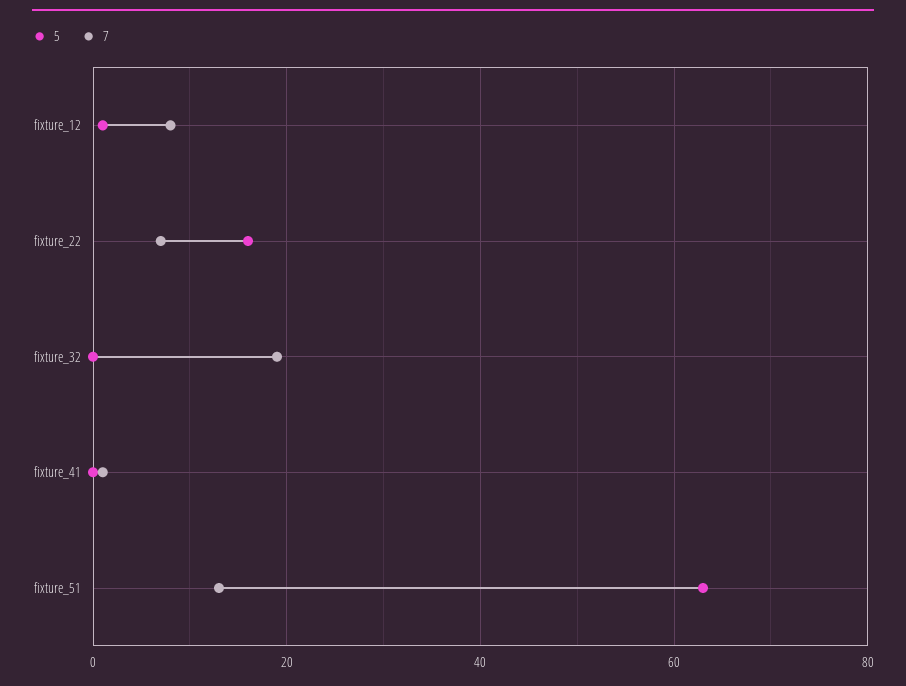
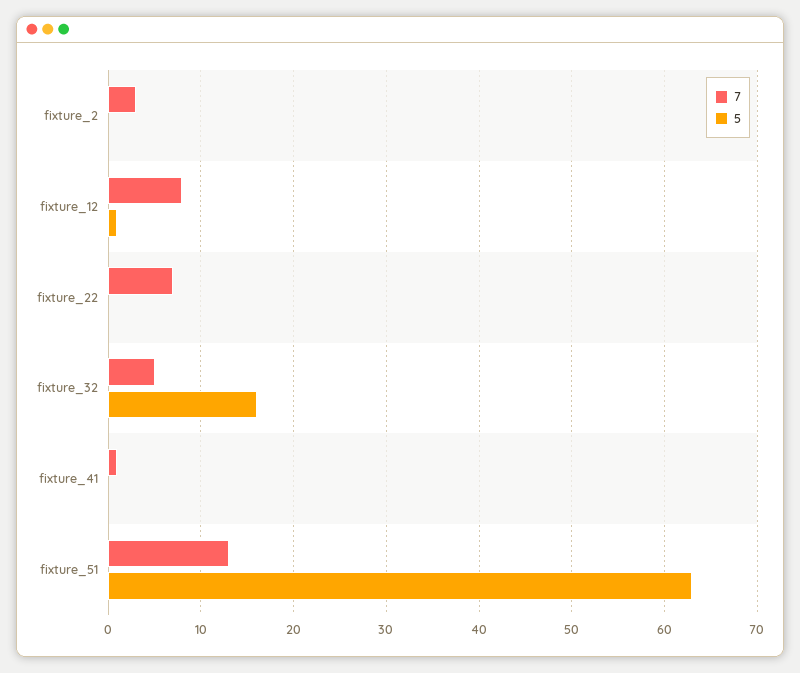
  {
    "5": {
      "fixture_12": 1,
-     "fixture_22": 15,
+     "fixture_22": 0,
-     "fixture_32": 0,
+     "fixture_32": 16,
      "fixture_41": 0,
-     "fixture_51": 63
+     "fixture_51": 63,
+     "fixture_2": 0
    },
    "7": {
      "fixture_12": 8,
      "fixture_22": 7,
-     "fixture_32": 20,
+     "fixture_32": 5,
      "fixture_41": 1,
-     "fixture_51": 13
+     "fixture_51": 13,
+     "fixture_2": 3
    }
  }

